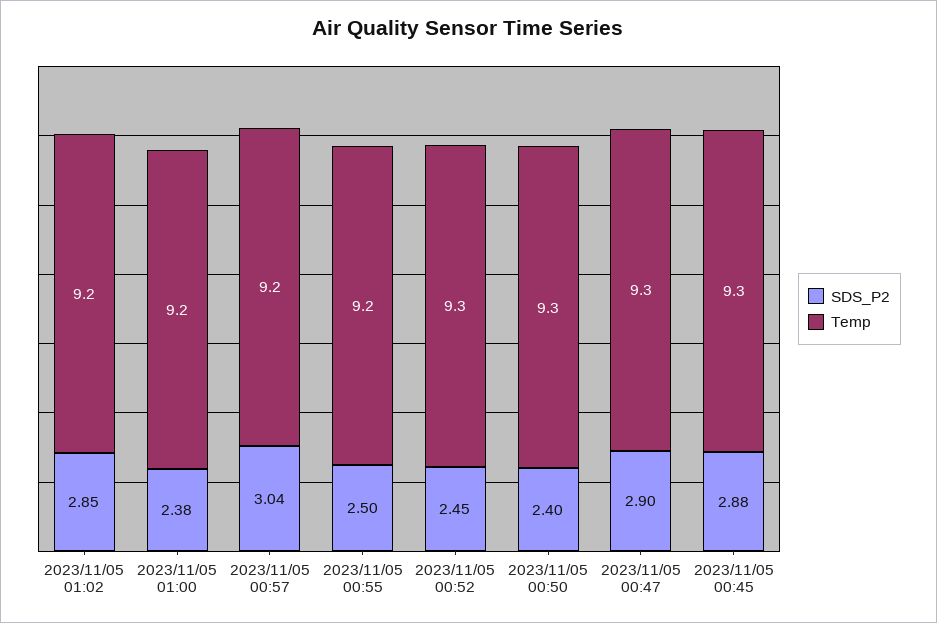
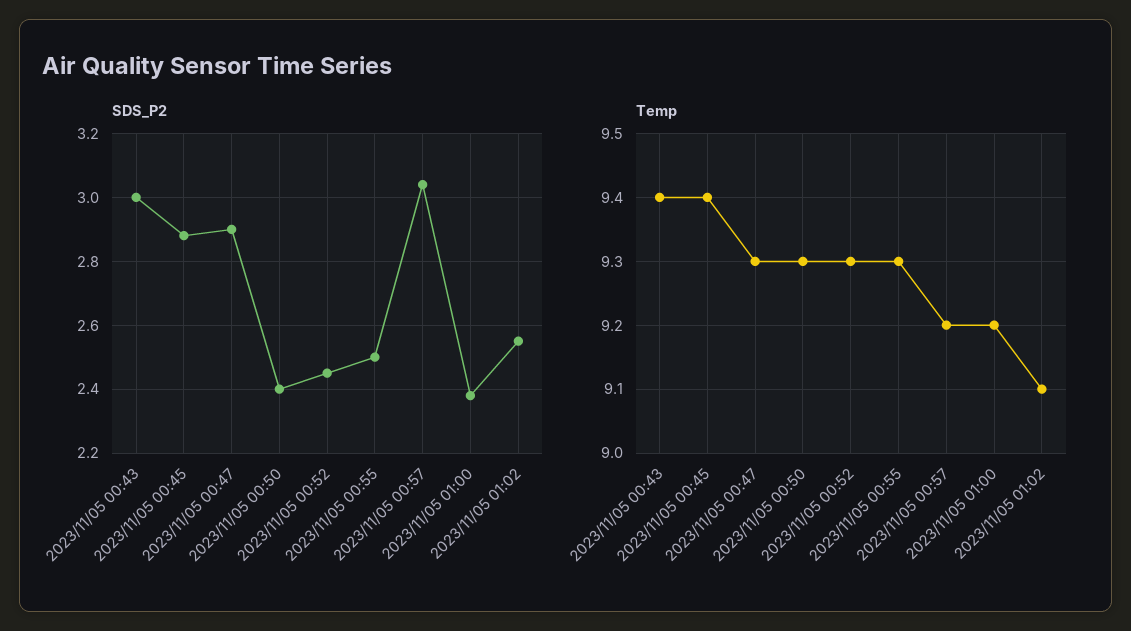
  {
    "SDS_P2": {
-     "2023/11/05 01:02": 2.85,
+     "2023/11/05 01:02": 2.55,
      "2023/11/05 01:00": 2.38,
      "2023/11/05 00:57": 3.04,
      "2023/11/05 00:55": 2.5,
      "2023/11/05 00:52": 2.45,
      "2023/11/05 00:50": 2.4,
      "2023/11/05 00:47": 2.9,
-     "2023/11/05 00:45": 2.88
+     "2023/11/05 00:45": 2.88,
+     "2023/11/05 00:43": 3
    },
    "Temp": {
-     "2023/11/05 01:02": 9.2,
+     "2023/11/05 01:02": 9.1,
      "2023/11/05 01:00": 9.2,
      "2023/11/05 00:57": 9.2,
-     "2023/11/05 00:55": 9.2,
+     "2023/11/05 00:55": 9.3,
      "2023/11/05 00:52": 9.3,
      "2023/11/05 00:50": 9.3,
      "2023/11/05 00:47": 9.3,
-     "2023/11/05 00:45": 9.3
+     "2023/11/05 00:45": 9.4,
+     "2023/11/05 00:43": 9.4
    }
  }

